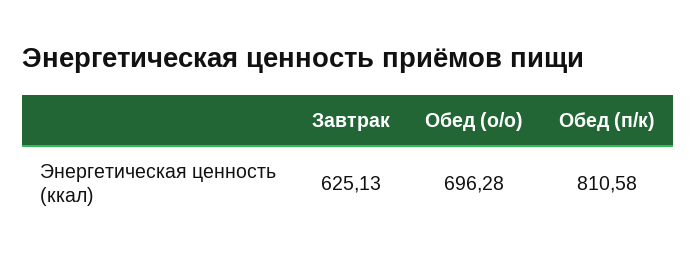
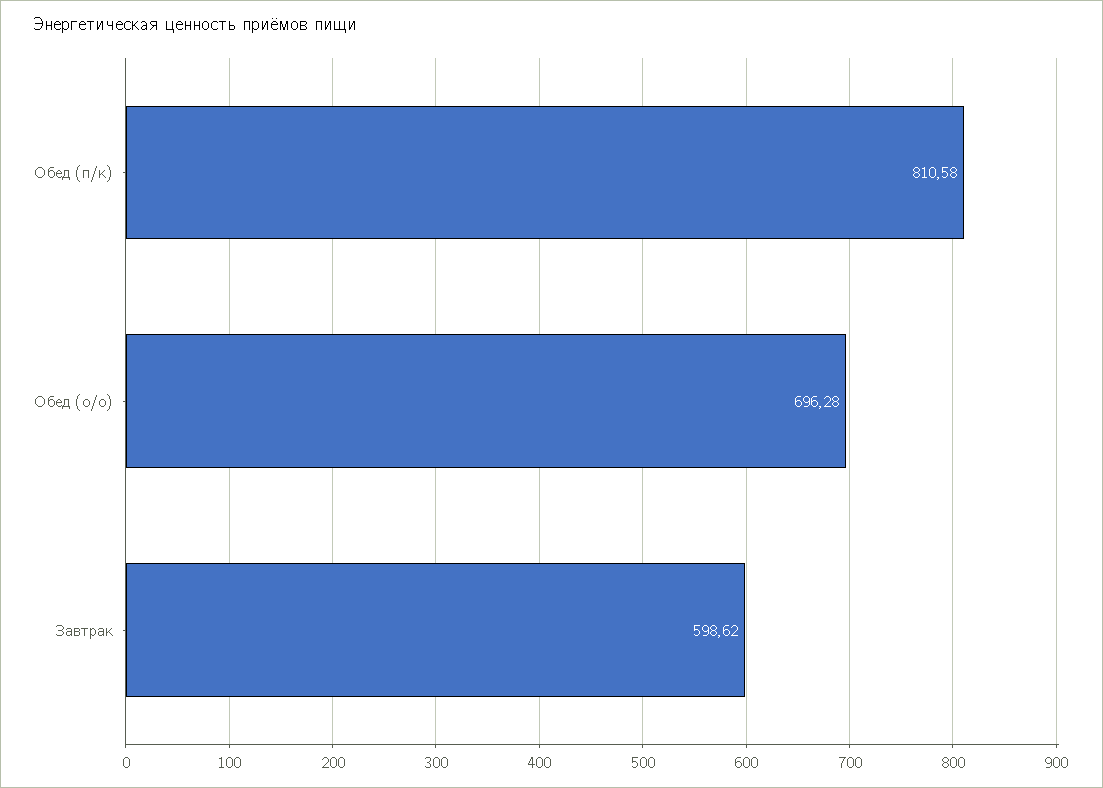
  {
-   "Завтрак": 625.13,
+   "Завтрак": 598.62,
    "Обед (о/о)": 696.28,
    "Обед (п/к)": 810.58
  }

